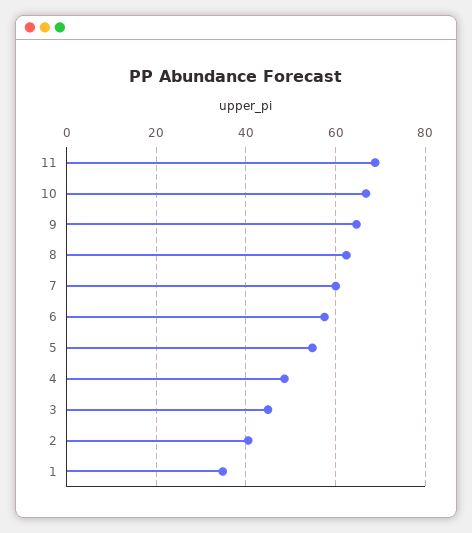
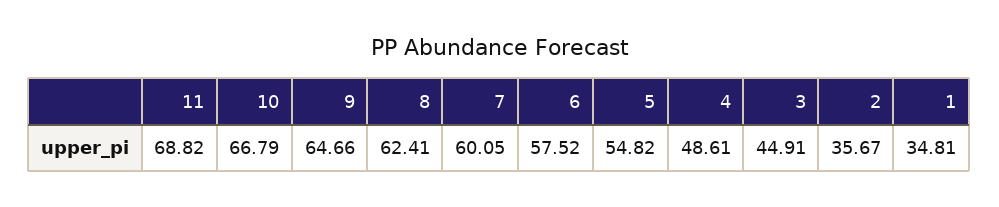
  {
    "11": 68.82,
    "10": 66.79,
    "9": 64.66,
    "8": 62.41,
    "7": 60.05,
    "6": 57.52,
    "5": 54.82,
    "4": 48.61,
    "3": 44.91,
-   "2": 40,
+   "2": 35.67,
    "1": 34.81
  }

